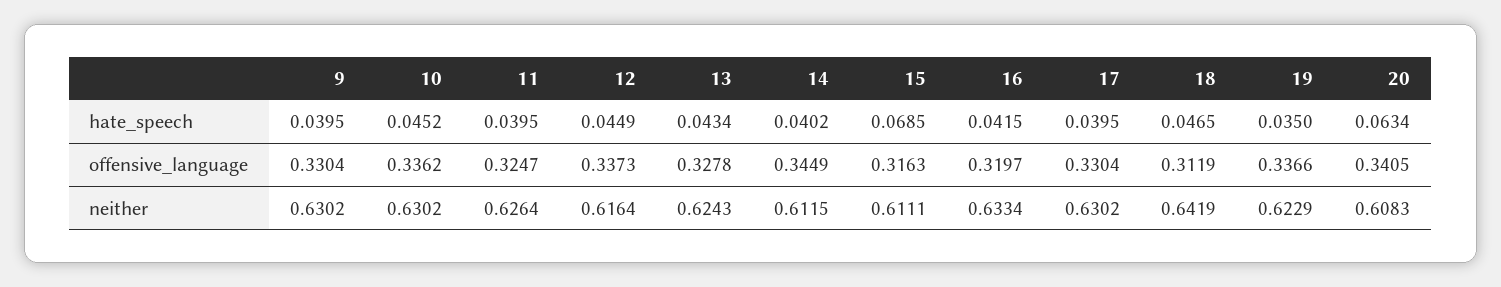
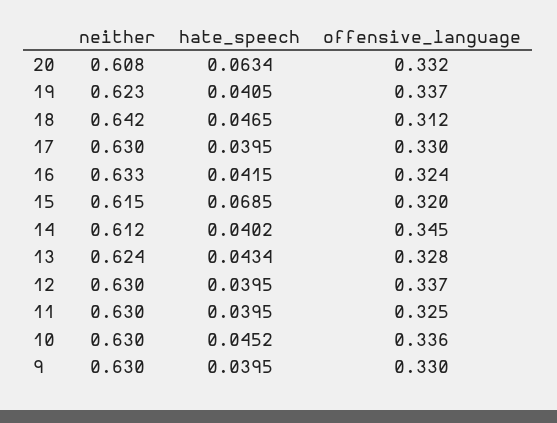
  {
    "9": {
      "hate_speech": 0.0395,
      "offensive_language": 0.3304,
      "neither": 0.6302
    },
    "10": {
      "hate_speech": 0.0452,
      "offensive_language": 0.3362,
      "neither": 0.6302
    },
    "11": {
      "hate_speech": 0.0395,
      "offensive_language": 0.3247,
-     "neither": 0.6264
+     "neither": 0.63
    },
    "12": {
-     "hate_speech": 0.0449,
+     "hate_speech": 0.0395,
      "offensive_language": 0.3373,
-     "neither": 0.6164
+     "neither": 0.63
    },
    "13": {
      "hate_speech": 0.0434,
      "offensive_language": 0.3278,
      "neither": 0.6243
    },
    "14": {
      "hate_speech": 0.0402,
      "offensive_language": 0.3449,
      "neither": 0.6115
    },
    "15": {
      "hate_speech": 0.0685,
-     "offensive_language": 0.3163,
+     "offensive_language": 0.32,
-     "neither": 0.6111
+     "neither": 0.615
    },
    "16": {
      "hate_speech": 0.0415,
-     "offensive_language": 0.3197,
+     "offensive_language": 0.324,
      "neither": 0.6334
    },
    "17": {
      "hate_speech": 0.0395,
      "offensive_language": 0.3304,
      "neither": 0.6302
    },
    "18": {
      "hate_speech": 0.0465,
      "offensive_language": 0.3119,
      "neither": 0.6419
    },
    "19": {
-     "hate_speech": 0.035,
+     "hate_speech": 0.0405,
      "offensive_language": 0.3366,
      "neither": 0.6229
    },
    "20": {
      "hate_speech": 0.0634,
-     "offensive_language": 0.3405,
+     "offensive_language": 0.332,
      "neither": 0.6083
    }
  }

